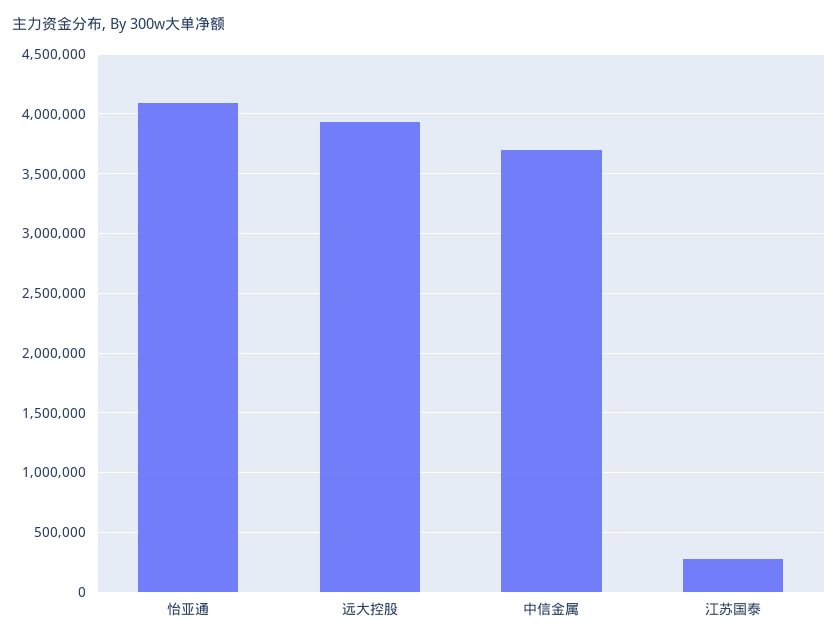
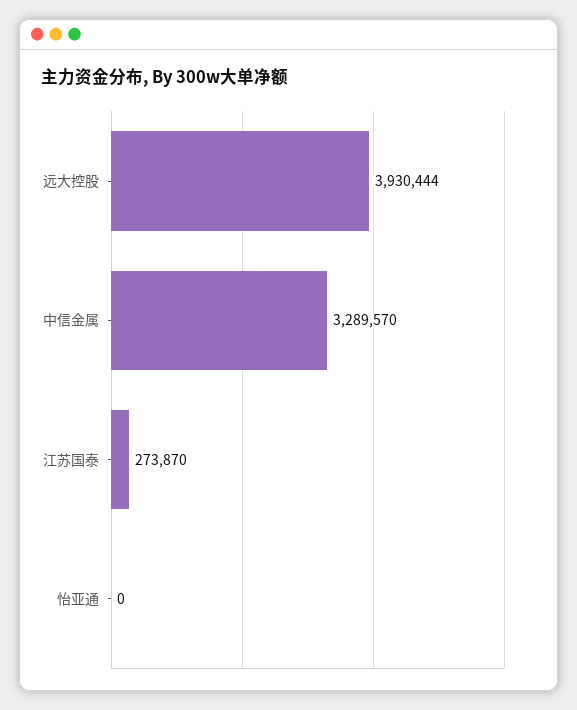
  {
-   "怡亚通": 4100000,
+   "怡亚通": 0,
    "远大控股": 3930444,
-   "中信金属": 3700000,
+   "中信金属": 3289570,
    "江苏国泰": 273870
  }

